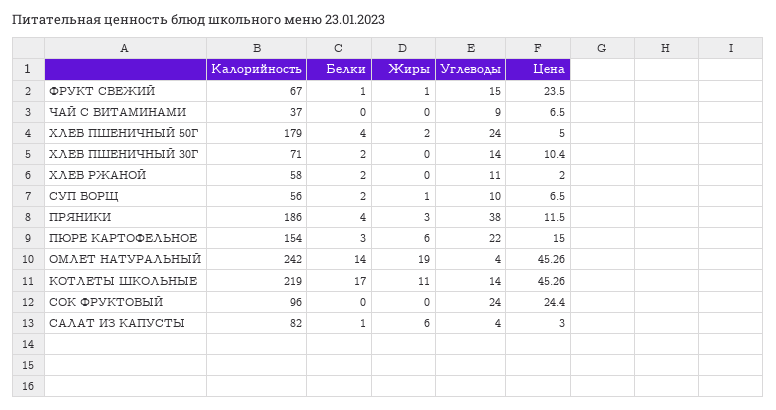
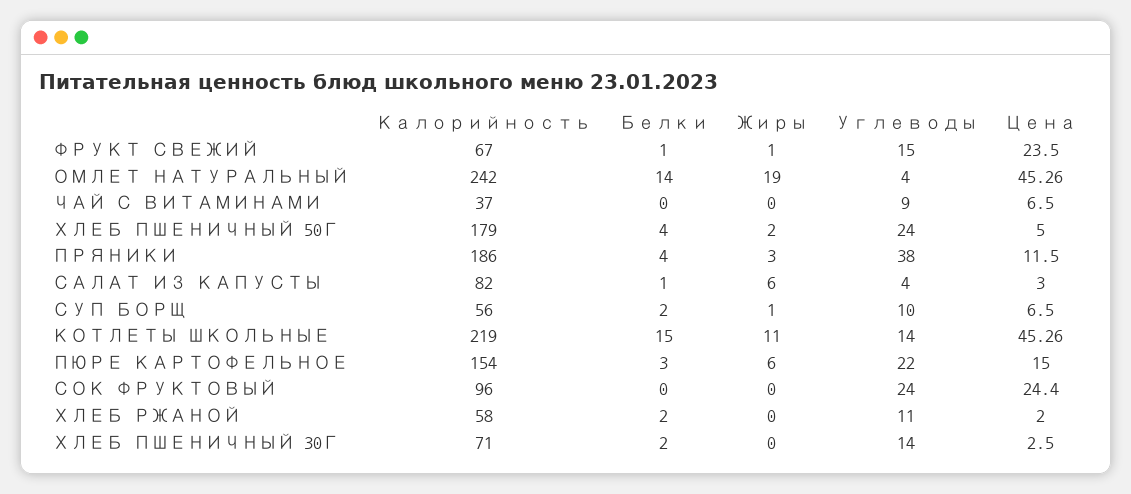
  {
    "Калорийность": {
      "ФРУКТ СВЕЖИЙ": 67,
      "ЧАЙ С ВИТАМИНАМИ": 37,
      "ХЛЕБ ПШЕНИЧНЫЙ 50Г": 179,
      "ХЛЕБ ПШЕНИЧНЫЙ 30Г": 71,
      "ХЛЕБ РЖАНОЙ": 58,
      "СУП БОРЩ": 56,
      "ПРЯНИКИ": 186,
      "ПЮРЕ КАРТОФЕЛЬНОЕ": 154,
      "ОМЛЕТ НАТУРАЛЬНЫЙ": 242,
      "КОТЛЕТЫ ШКОЛЬНЫЕ": 219,
      "СОК ФРУКТОВЫЙ": 96,
      "САЛАТ ИЗ КАПУСТЫ": 82
    },
    "Белки": {
      "ФРУКТ СВЕЖИЙ": 1,
      "ЧАЙ С ВИТАМИНАМИ": 0,
      "ХЛЕБ ПШЕНИЧНЫЙ 50Г": 4,
      "ХЛЕБ ПШЕНИЧНЫЙ 30Г": 2,
      "ХЛЕБ РЖАНОЙ": 2,
      "СУП БОРЩ": 2,
      "ПРЯНИКИ": 4,
      "ПЮРЕ КАРТОФЕЛЬНОЕ": 3,
      "ОМЛЕТ НАТУРАЛЬНЫЙ": 14,
-     "КОТЛЕТЫ ШКОЛЬНЫЕ": 17,
+     "КОТЛЕТЫ ШКОЛЬНЫЕ": 15,
      "СОК ФРУКТОВЫЙ": 0,
      "САЛАТ ИЗ КАПУСТЫ": 1
    },
    "Жиры": {
      "ФРУКТ СВЕЖИЙ": 1,
      "ЧАЙ С ВИТАМИНАМИ": 0,
      "ХЛЕБ ПШЕНИЧНЫЙ 50Г": 2,
      "ХЛЕБ ПШЕНИЧНЫЙ 30Г": 0,
      "ХЛЕБ РЖАНОЙ": 0,
      "СУП БОРЩ": 1,
      "ПРЯНИКИ": 3,
      "ПЮРЕ КАРТОФЕЛЬНОЕ": 6,
      "ОМЛЕТ НАТУРАЛЬНЫЙ": 19,
      "КОТЛЕТЫ ШКОЛЬНЫЕ": 11,
      "СОК ФРУКТОВЫЙ": 0,
      "САЛАТ ИЗ КАПУСТЫ": 6
    },
    "Углеводы": {
      "ФРУКТ СВЕЖИЙ": 15,
      "ЧАЙ С ВИТАМИНАМИ": 9,
      "ХЛЕБ ПШЕНИЧНЫЙ 50Г": 24,
      "ХЛЕБ ПШЕНИЧНЫЙ 30Г": 14,
      "ХЛЕБ РЖАНОЙ": 11,
      "СУП БОРЩ": 10,
      "ПРЯНИКИ": 38,
      "ПЮРЕ КАРТОФЕЛЬНОЕ": 22,
      "ОМЛЕТ НАТУРАЛЬНЫЙ": 4,
      "КОТЛЕТЫ ШКОЛЬНЫЕ": 14,
      "СОК ФРУКТОВЫЙ": 24,
      "САЛАТ ИЗ КАПУСТЫ": 4
    },
    "Цена": {
      "ФРУКТ СВЕЖИЙ": 23.5,
      "ЧАЙ С ВИТАМИНАМИ": 6.5,
      "ХЛЕБ ПШЕНИЧНЫЙ 50Г": 5,
-     "ХЛЕБ ПШЕНИЧНЫЙ 30Г": 10.4,
+     "ХЛЕБ ПШЕНИЧНЫЙ 30Г": 2.5,
      "ХЛЕБ РЖАНОЙ": 2,
      "СУП БОРЩ": 6.5,
      "ПРЯНИКИ": 11.5,
      "ПЮРЕ КАРТОФЕЛЬНОЕ": 15,
      "ОМЛЕТ НАТУРАЛЬНЫЙ": 45.26,
      "КОТЛЕТЫ ШКОЛЬНЫЕ": 45.26,
      "СОК ФРУКТОВЫЙ": 24.4,
      "САЛАТ ИЗ КАПУСТЫ": 3
    }
  }

